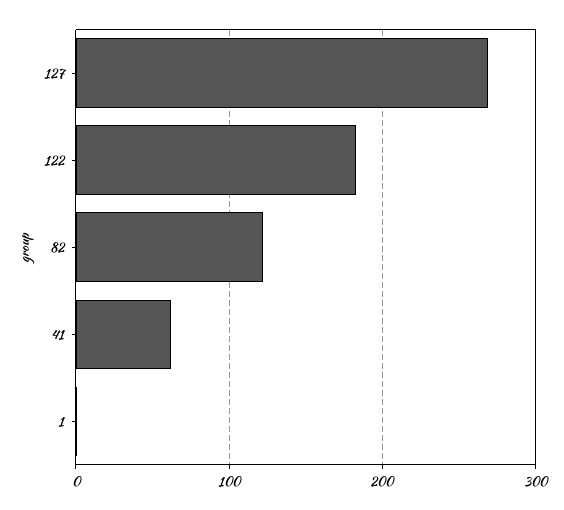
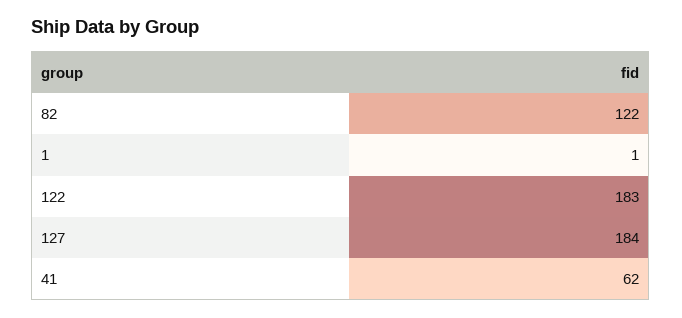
  {
-   "127": 270,
+   "127": 184,
    "122": 183,
    "82": 122,
    "41": 62,
    "1": 1
  }

